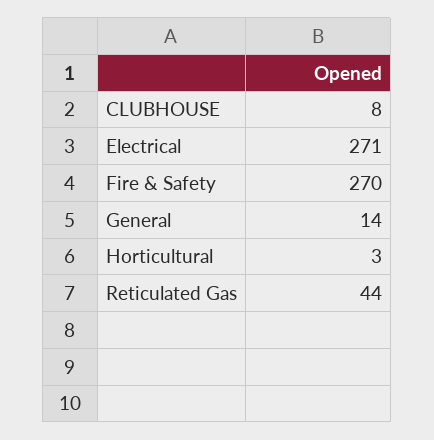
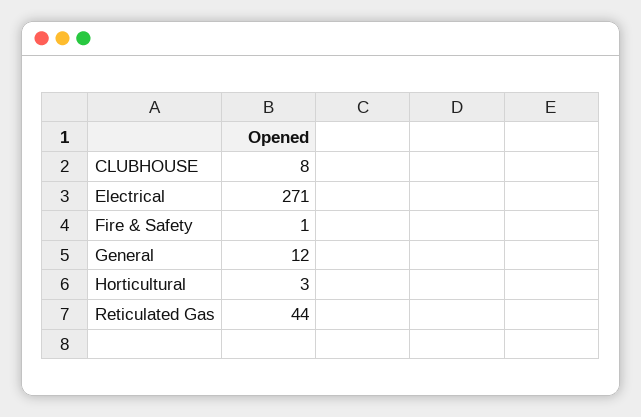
  {
    "CLUBHOUSE": 8,
    "Electrical": 271,
-   "Fire & Safety": 270,
+   "Fire & Safety": 1,
-   "General": 14,
+   "General": 12,
    "Horticultural": 3,
    "Reticulated Gas": 44
  }

